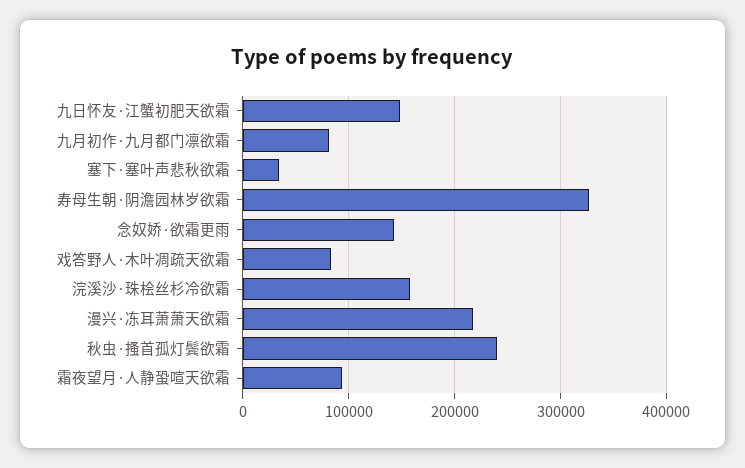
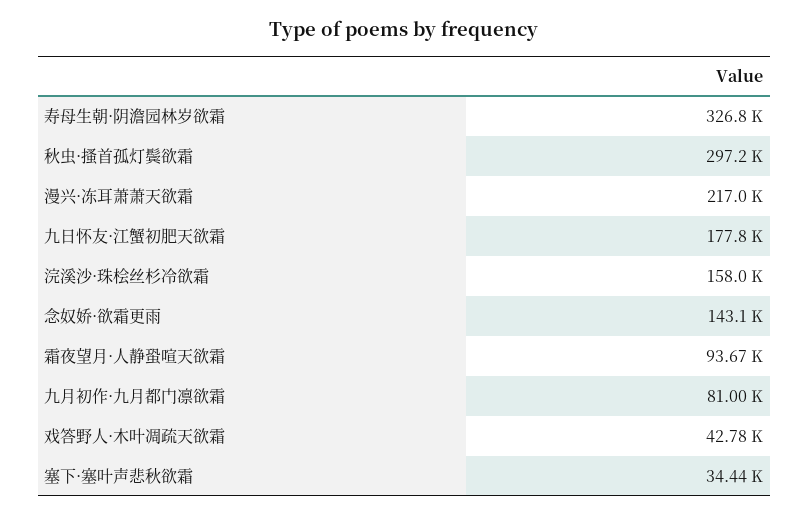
  {
-   "九日怀友·江蟹初肥天欲霜": 150000,
+   "九日怀友·江蟹初肥天欲霜": 177800,
    "九月初作·九月都门凛欲霜": 81000,
    "塞下·塞叶声悲秋欲霜": 34440,
    "寿母生朝·阴澹园林岁欲霜": 326800,
    "念奴娇·欲霜更雨": 143100,
-   "戏答野人·木叶凋疏天欲霜": 80000,
+   "戏答野人·木叶凋疏天欲霜": 42780,
    "浣溪沙·珠桧丝杉冷欲霜": 158000,
    "漫兴·冻耳萧萧天欲霜": 217000,
-   "秋虫·搔首孤灯鬓欲霜": 240000,
+   "秋虫·搔首孤灯鬓欲霜": 297200,
    "霜夜望月·人静蛩喧天欲霜": 93670
  }

